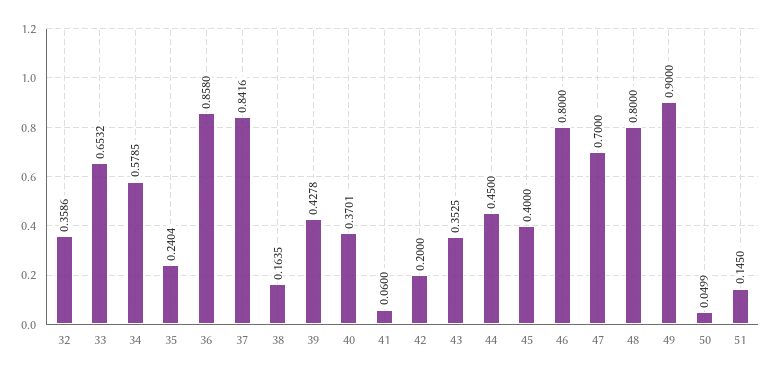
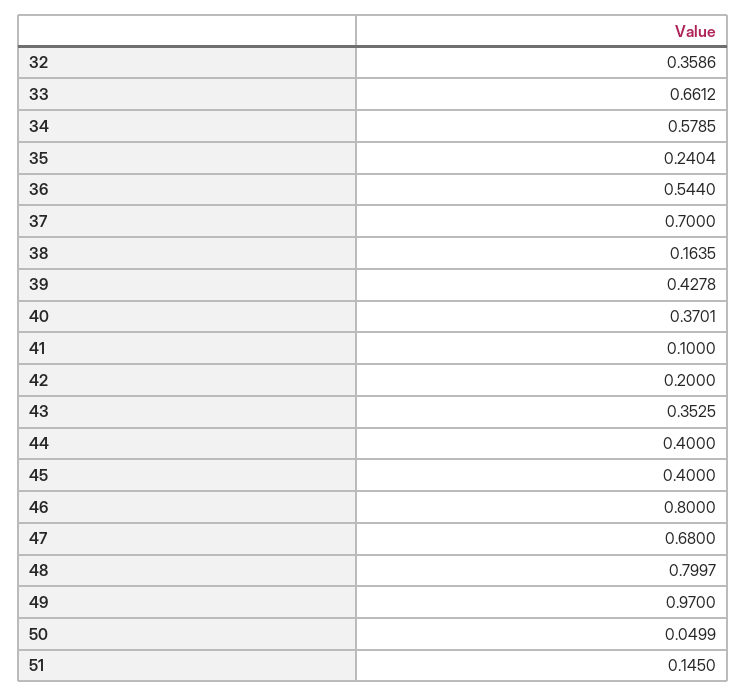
  {
    "32": 0.3586,
-   "33": 0.6532,
+   "33": 0.6612,
    "34": 0.5785,
    "35": 0.2404,
-   "36": 0.858,
+   "36": 0.544,
-   "37": 0.8416,
+   "37": 0.7,
    "38": 0.1635,
    "39": 0.4278,
    "40": 0.3701,
-   "41": 0.06,
+   "41": 0.1,
    "42": 0.2,
    "43": 0.3525,
-   "44": 0.45,
+   "44": 0.4,
    "45": 0.4,
    "46": 0.8,
-   "47": 0.7,
+   "47": 0.68,
-   "48": 0.8,
+   "48": 0.7997,
-   "49": 0.9,
+   "49": 0.97,
    "50": 0.0499,
    "51": 0.145
  }

